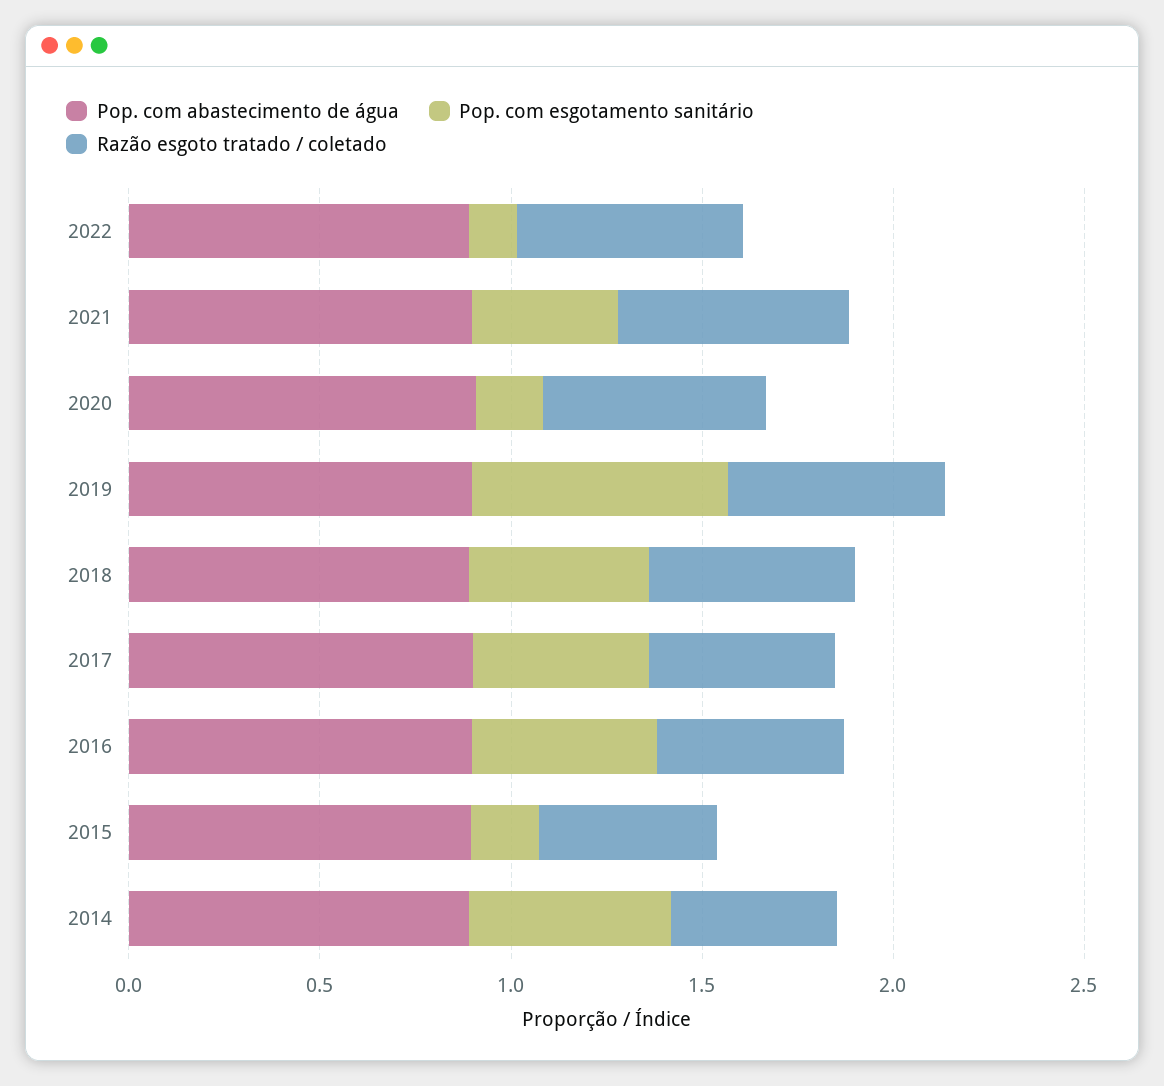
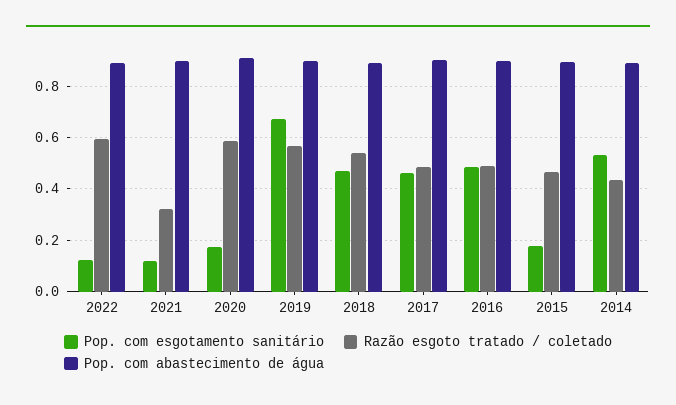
  {
    "Pop. com abastecimento de água": {
      "2022": 0.9,
      "2021": 0.9,
      "2020": 0.9,
      "2019": 0.9,
      "2018": 0.9,
      "2017": 0.9,
      "2016": 0.9,
      "2015": 0.9,
      "2014": 0.9
    },
    "Pop. com esgotamento sanitário": {
      "2022": 0.125,
-     "2021": 0.4,
+     "2021": 0.125,
      "2020": 0.175,
      "2019": 0.675,
      "2018": 0.475,
      "2017": 0.45,
      "2016": 0.475,
      "2015": 0.175,
      "2014": 0.525
    },
    "Razão esgoto tratado / coletado": {
      "2022": 0.6,
-     "2021": 0.6,
+     "2021": 0.325,
      "2020": 0.575,
      "2019": 0.575,
      "2018": 0.55,
      "2017": 0.475,
      "2016": 0.5,
      "2015": 0.475,
      "2014": 0.425
    }
  }

